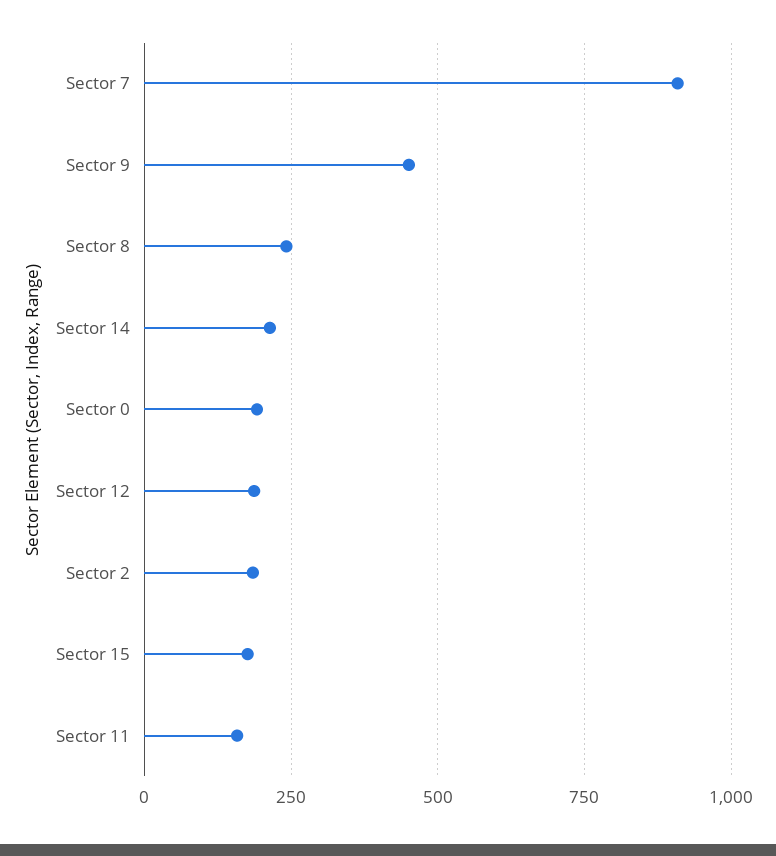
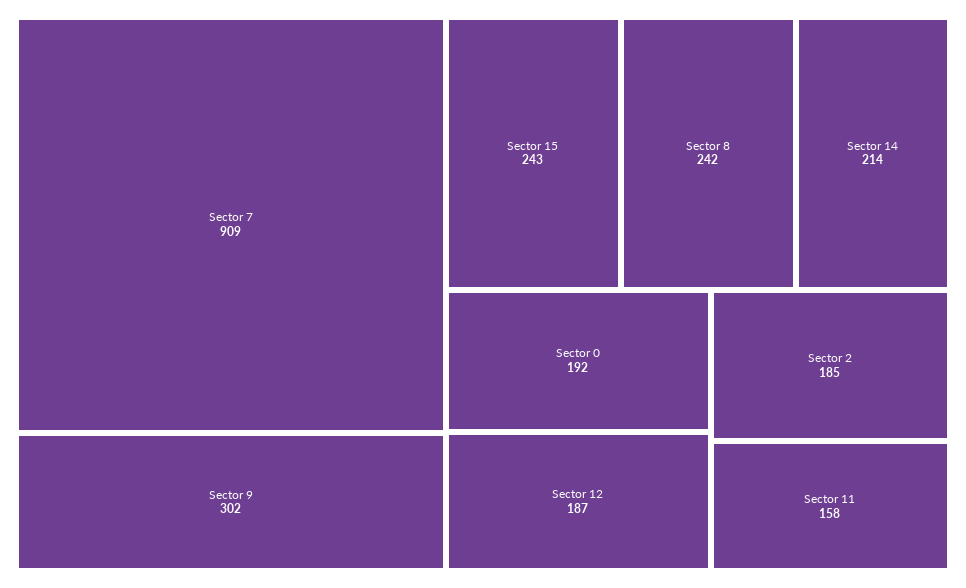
  {
    "Sector 7": 909,
-   "Sector 9": 450,
+   "Sector 9": 302,
    "Sector 8": 242,
    "Sector 14": 214,
    "Sector 0": 192,
    "Sector 12": 187,
    "Sector 2": 185,
-   "Sector 15": 175,
+   "Sector 15": 243,
    "Sector 11": 158
  }

